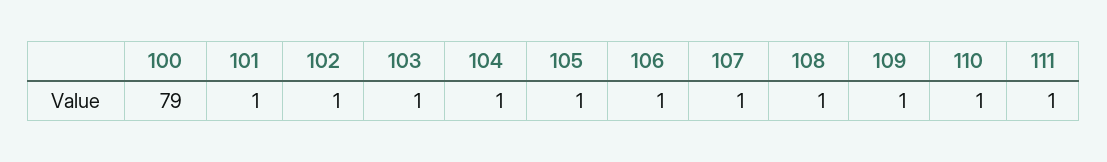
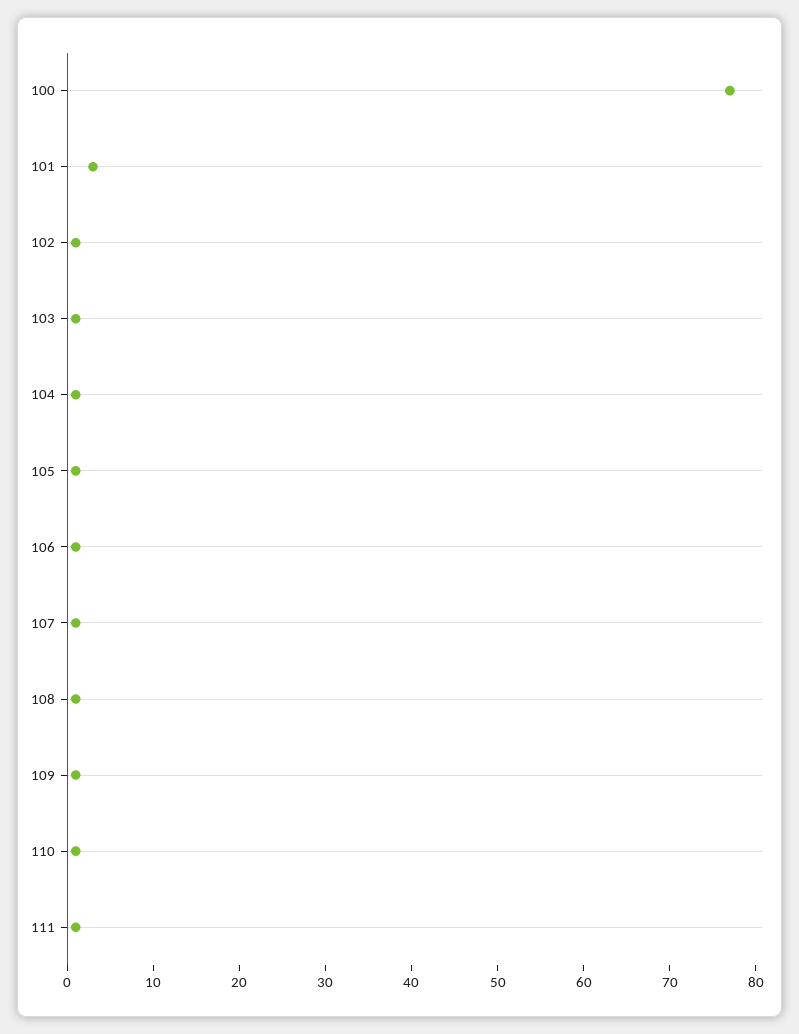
  {
-   "100": 79,
+   "100": 77,
-   "101": 1,
+   "101": 3,
    "102": 1,
    "103": 1,
    "104": 1,
    "105": 1,
    "106": 1,
    "107": 1,
    "108": 1,
    "109": 1,
    "110": 1,
    "111": 1
  }

